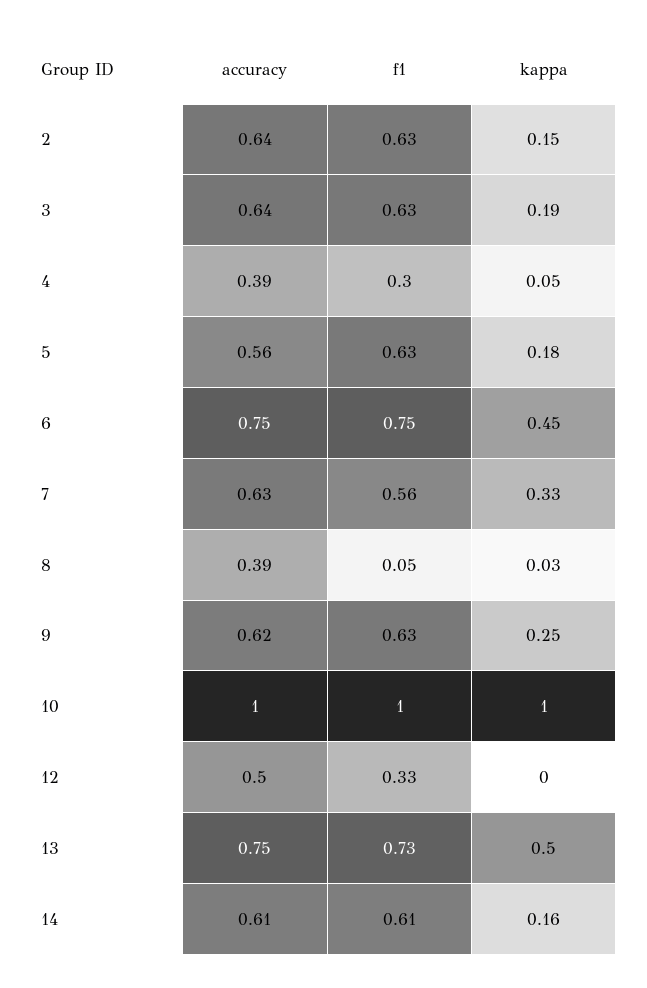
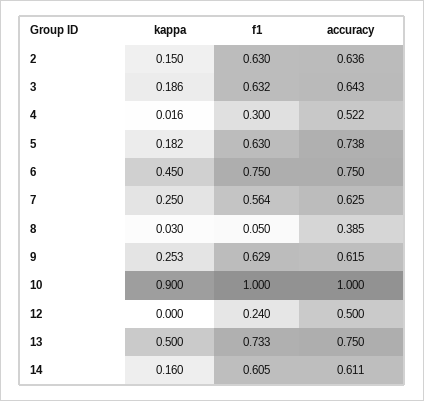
  {
    "accuracy": {
      "2": 0.636,
      "3": 0.643,
-     "4": 0.39,
+     "4": 0.522,
-     "5": 0.56,
+     "5": 0.738,
      "6": 0.75,
      "7": 0.625,
      "8": 0.385,
      "9": 0.615,
      "10": 1,
      "12": 0.5,
      "13": 0.75,
      "14": 0.611
    },
    "f1": {
      "2": 0.63,
      "3": 0.632,
      "4": 0.3,
      "5": 0.63,
      "6": 0.75,
      "7": 0.564,
      "8": 0.05,
      "9": 0.629,
      "10": 1,
-     "12": 0.33,
+     "12": 0.24,
      "13": 0.733,
      "14": 0.605
    },
    "kappa": {
      "2": 0.15,
      "3": 0.186,
-     "4": 0.05,
+     "4": 0.016,
      "5": 0.182,
      "6": 0.45,
-     "7": 0.33,
+     "7": 0.25,
      "8": 0.03,
      "9": 0.253,
-     "10": 1,
+     "10": 0.9,
      "12": 0,
      "13": 0.5,
      "14": 0.16
    }
  }

